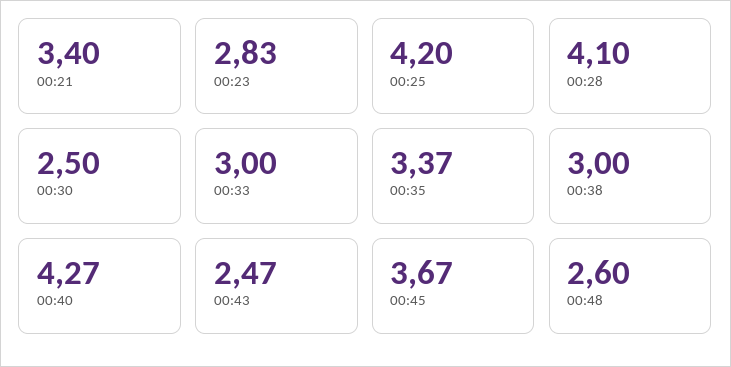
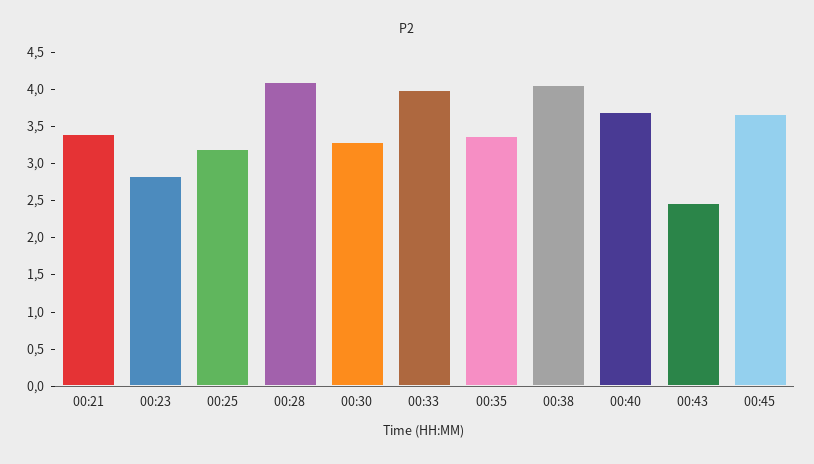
  {
    "00:21": 3.4,
    "00:23": 2.83,
-   "00:25": 4.2,
+   "00:25": 3.25,
    "00:28": 4.1,
-   "00:30": 2.5,
+   "00:30": 3.25,
-   "00:33": 3,
+   "00:33": 4,
    "00:35": 3.37,
-   "00:38": 3,
+   "00:38": 4,
-   "00:40": 4.27,
+   "00:40": 3.75,
    "00:43": 2.47,
-   "00:45": 3.67,
+   "00:45": 3.67
-   "00:48": 2.6
  }

